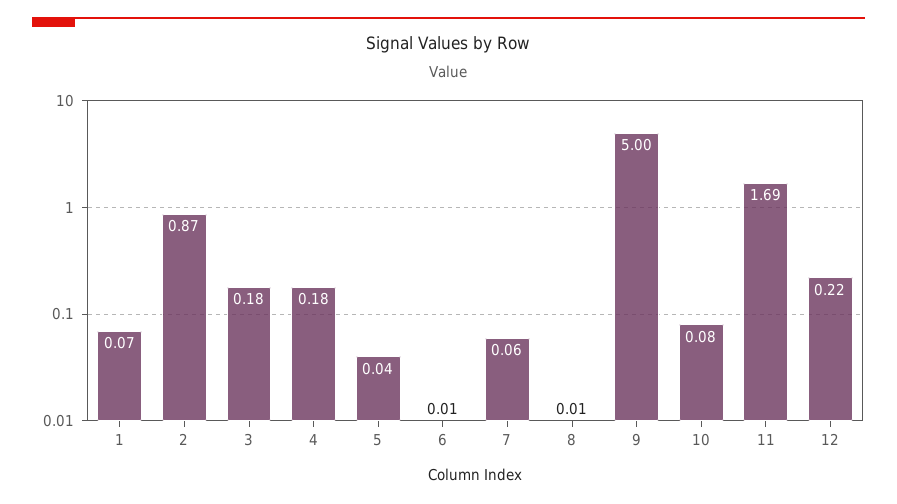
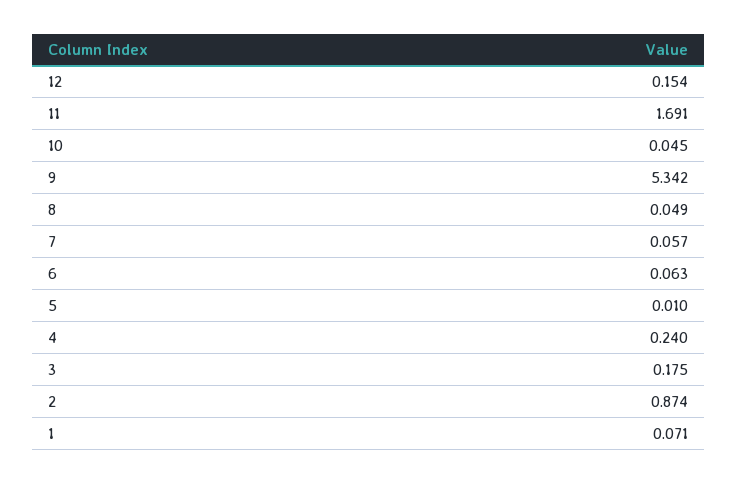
  {
    "1": 0.071,
    "2": 0.874,
    "3": 0.175,
-   "4": 0.18,
+   "4": 0.24,
-   "5": 0.04,
+   "5": 0.01,
-   "6": 0.01,
+   "6": 0.063,
    "7": 0.057,
-   "8": 0.01,
+   "8": 0.049,
-   "9": 5,
+   "9": 5.342,
-   "10": 0.08,
+   "10": 0.045,
    "11": 1.691,
-   "12": 0.22
+   "12": 0.154
  }

